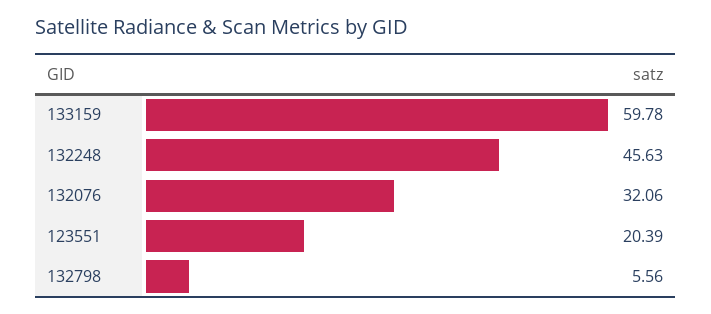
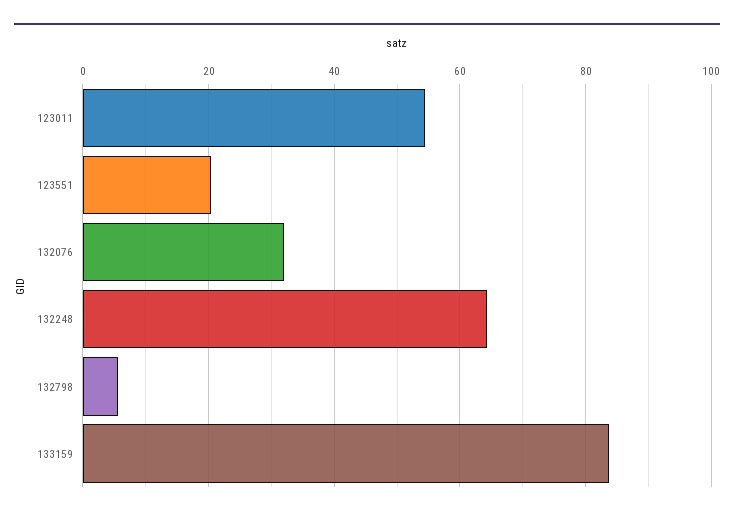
  {
-   "133159": 59.78,
+   "133159": 84,
-   "132248": 45.63,
+   "132248": 64,
    "132076": 32.06,
    "123551": 20.39,
-   "132798": 5.56
+   "132798": 5.56,
+   "123011": 54
  }

